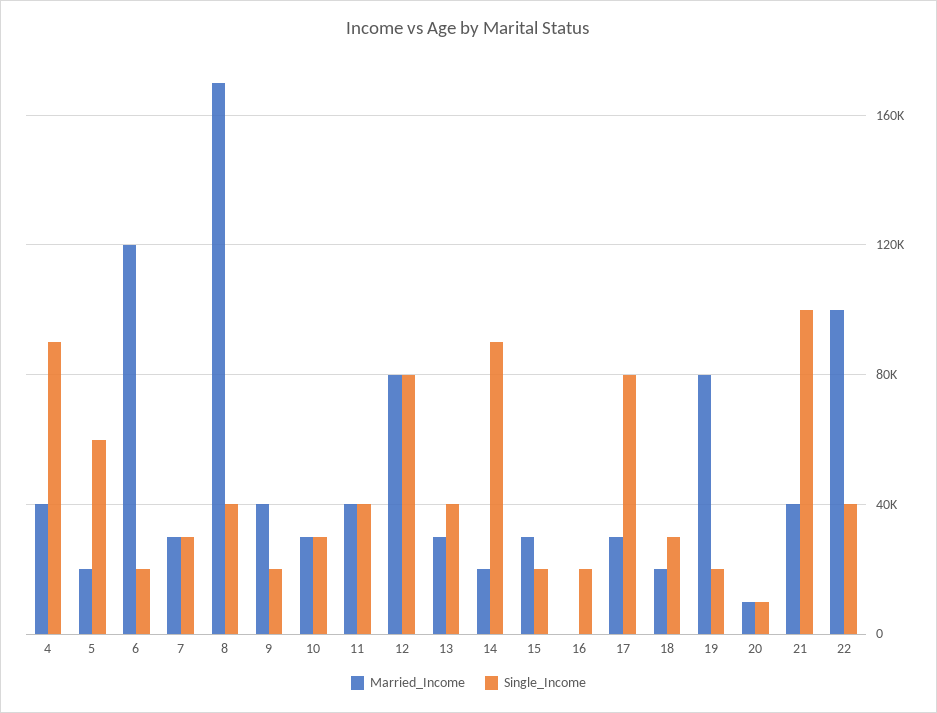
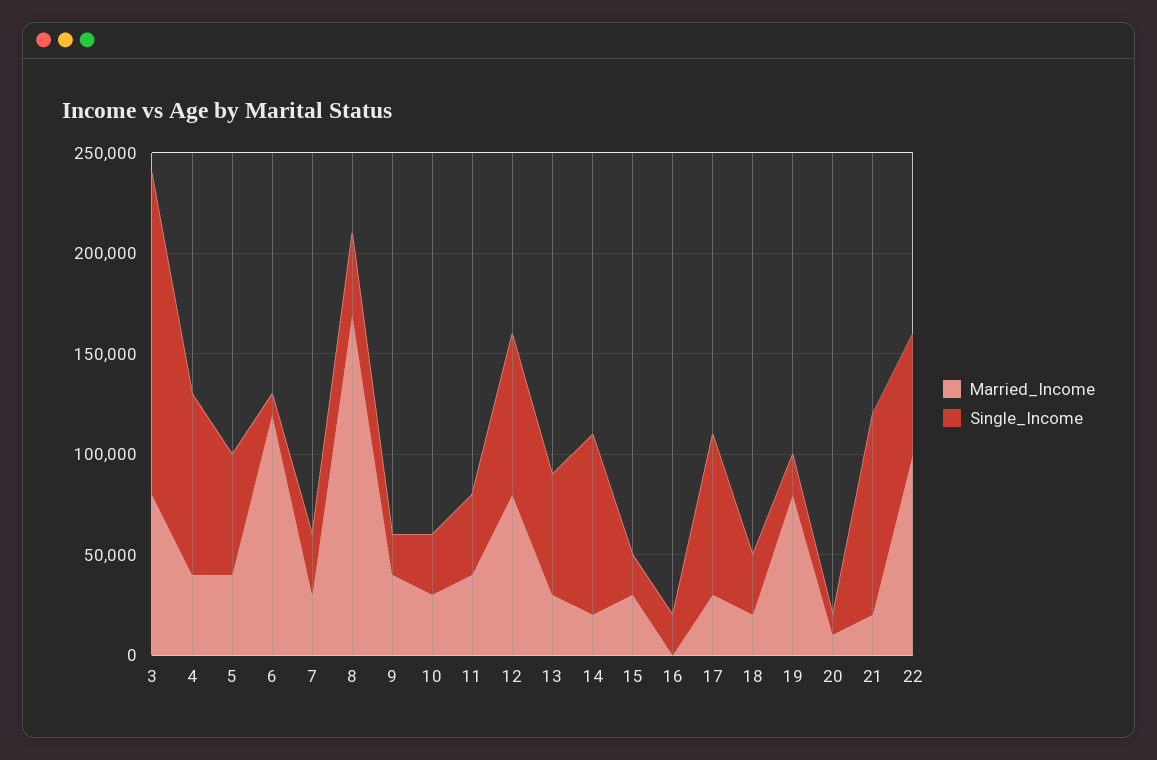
  {
    "Married_Income": {
      "4": 40000,
-     "5": 20000,
+     "5": 40000,
      "6": 120000,
      "7": 30000,
      "8": 170000,
      "9": 40000,
      "10": 30000,
      "11": 40000,
      "12": 80000,
      "13": 30000,
      "14": 20000,
      "15": 30000,
      "16": 0,
      "17": 30000,
      "18": 20000,
      "19": 80000,
      "20": 10000,
-     "21": 40000,
+     "21": 20000,
-     "22": 100000
+     "22": 100000,
+     "3": 80000
    },
    "Single_Income": {
      "4": 90000,
      "5": 60000,
-     "6": 20000,
+     "6": 10000,
      "7": 30000,
      "8": 40000,
      "9": 20000,
      "10": 30000,
      "11": 40000,
      "12": 80000,
-     "13": 40000,
+     "13": 60000,
      "14": 90000,
      "15": 20000,
      "16": 20000,
      "17": 80000,
      "18": 30000,
      "19": 20000,
      "20": 10000,
      "21": 100000,
-     "22": 40000
+     "22": 60000,
+     "3": 160000
    }
  }

